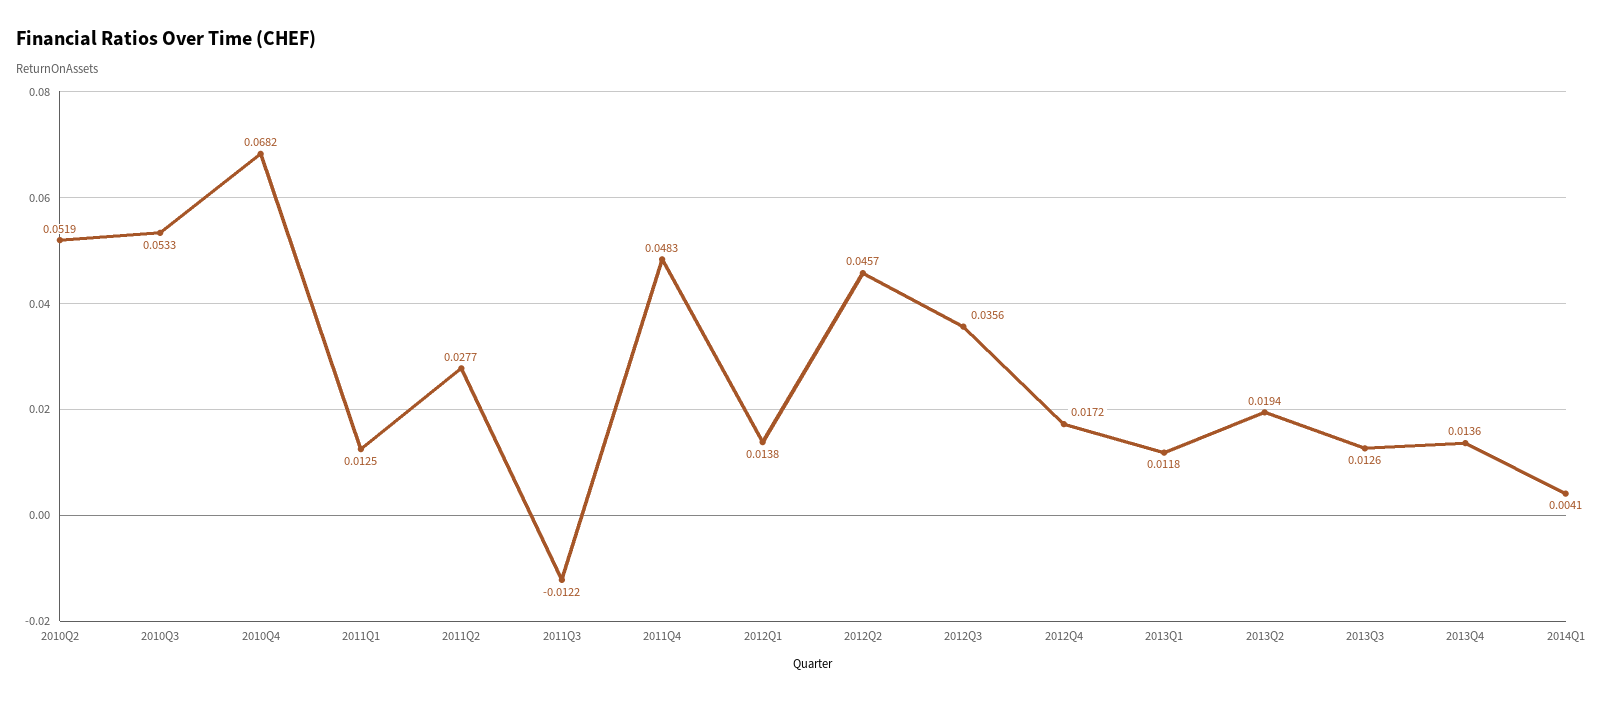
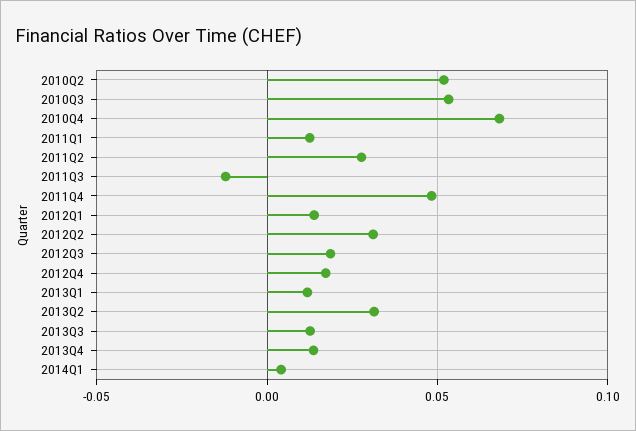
  {
    "2010Q2": 0.0519,
    "2010Q3": 0.0533,
    "2010Q4": 0.0682,
    "2011Q1": 0.0125,
    "2011Q2": 0.0277,
    "2011Q3": -0.0122,
    "2011Q4": 0.0483,
    "2012Q1": 0.0138,
-   "2012Q2": 0.0457,
+   "2012Q2": 0.03,
-   "2012Q3": 0.0356,
+   "2012Q3": 0.02,
    "2012Q4": 0.0172,
    "2013Q1": 0.0118,
-   "2013Q2": 0.0194,
+   "2013Q2": 0.03,
    "2013Q3": 0.0126,
    "2013Q4": 0.0136,
    "2014Q1": 0.0041
  }

